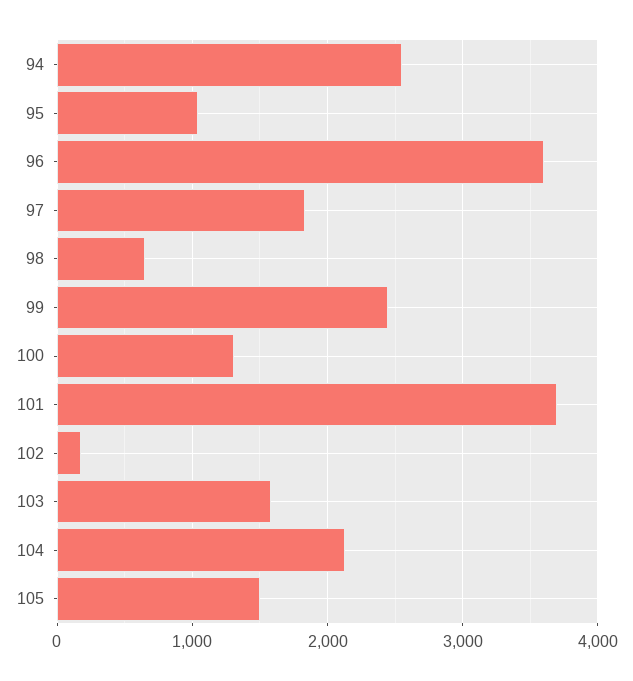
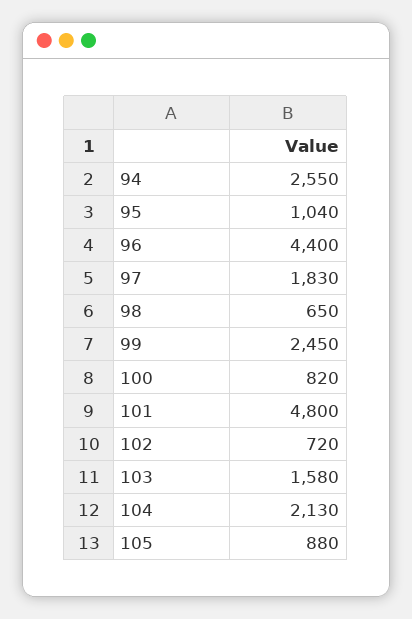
  {
    "94": 2550,
    "95": 1040,
-   "96": 3600,
+   "96": 4400,
    "97": 1830,
    "98": 650,
    "99": 2450,
-   "100": 1300,
+   "100": 820,
-   "101": 3700,
+   "101": 4800,
-   "102": 200,
+   "102": 720,
    "103": 1580,
    "104": 2130,
-   "105": 1500
+   "105": 880
  }

